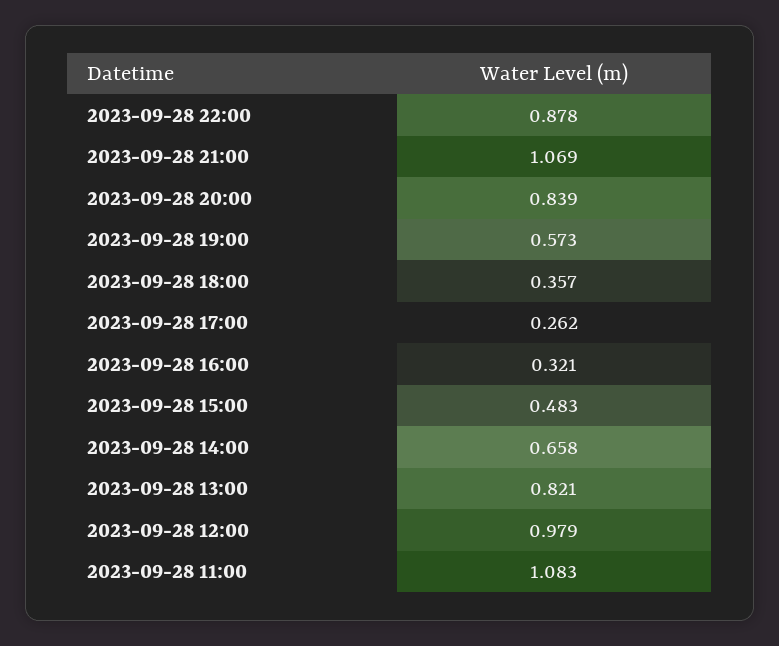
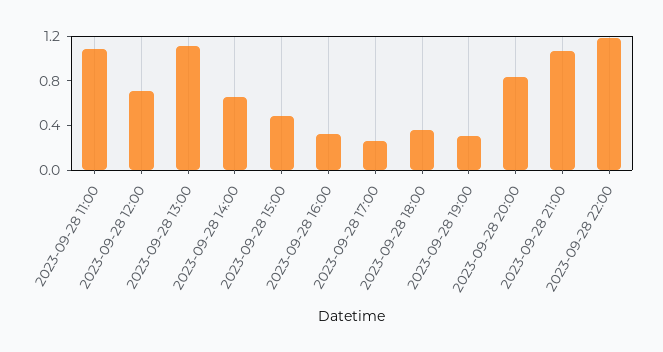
  {
-   "2023-09-28 22:00": 0.878,
+   "2023-09-28 22:00": 1.2,
    "2023-09-28 21:00": 1.069,
    "2023-09-28 20:00": 0.839,
-   "2023-09-28 19:00": 0.573,
+   "2023-09-28 19:00": 0.3,
    "2023-09-28 18:00": 0.357,
    "2023-09-28 17:00": 0.262,
    "2023-09-28 16:00": 0.321,
    "2023-09-28 15:00": 0.483,
    "2023-09-28 14:00": 0.658,
-   "2023-09-28 13:00": 0.821,
+   "2023-09-28 13:00": 1.1,
-   "2023-09-28 12:00": 0.979,
+   "2023-09-28 12:00": 0.7,
    "2023-09-28 11:00": 1.083
  }

